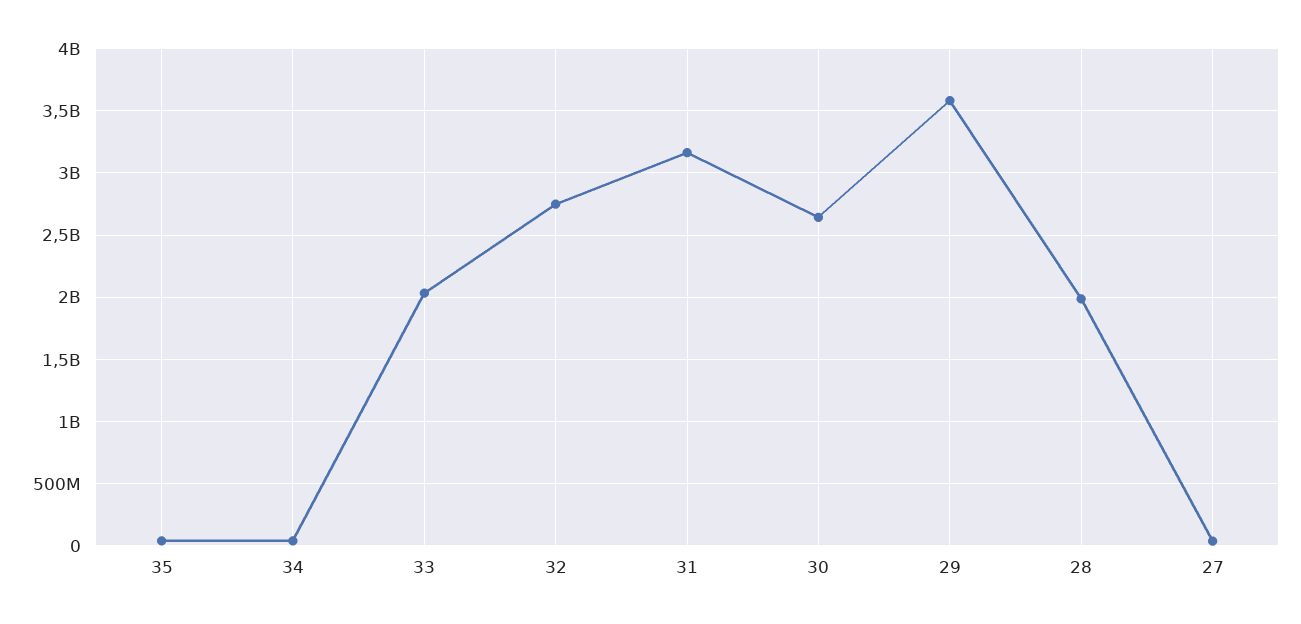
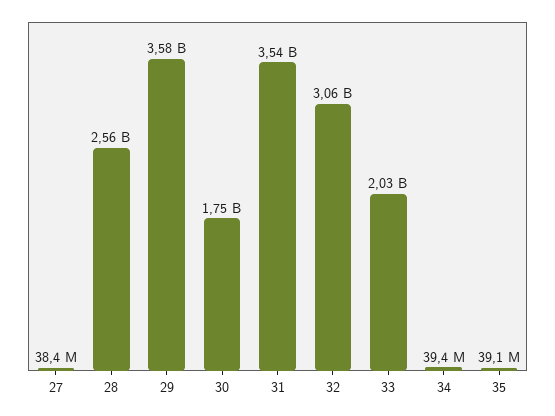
  {
    "35": 39100000,
    "34": 39400000,
    "33": 2030000000,
-   "32": 2750000000,
+   "32": 3060000000,
-   "31": 3150000000,
+   "31": 3540000000,
-   "30": 2650000000,
+   "30": 1750000000,
    "29": 3580000000,
-   "28": 2000000000,
+   "28": 2560000000,
    "27": 38400000
  }

